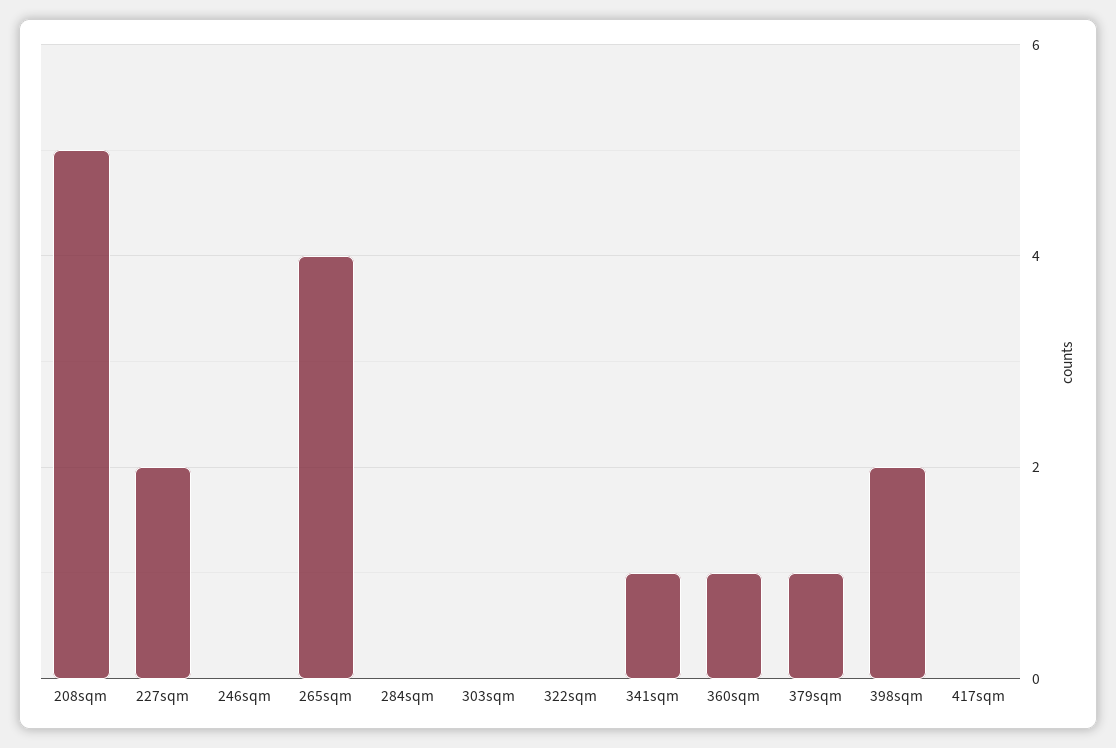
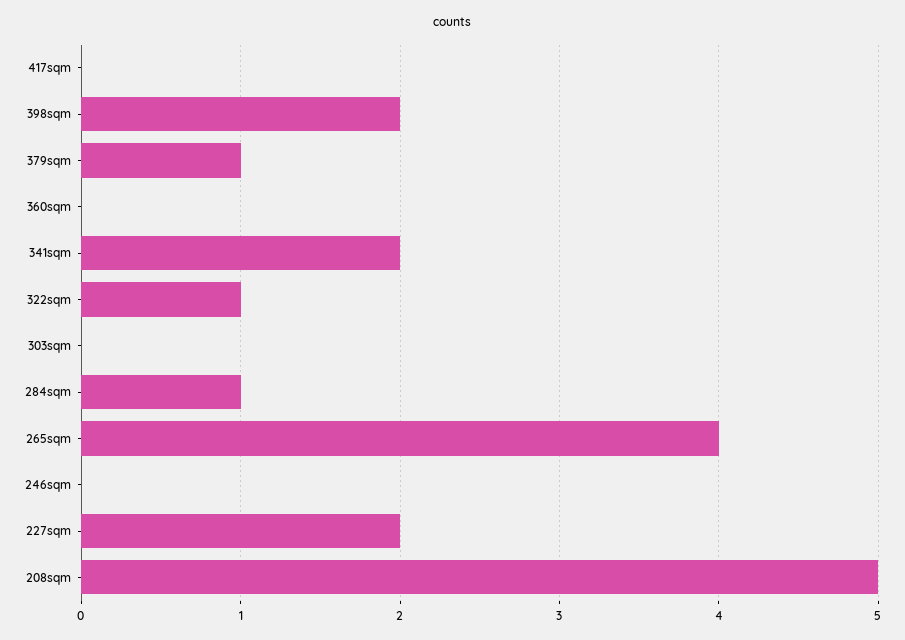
  {
    "208sqm": 5,
    "227sqm": 2,
    "246sqm": 0,
    "265sqm": 4,
-   "284sqm": 0,
+   "284sqm": 1,
    "303sqm": 0,
-   "322sqm": 0,
+   "322sqm": 1,
-   "341sqm": 1,
+   "341sqm": 2,
-   "360sqm": 1,
+   "360sqm": 0,
    "379sqm": 1,
    "398sqm": 2,
    "417sqm": 0
  }

